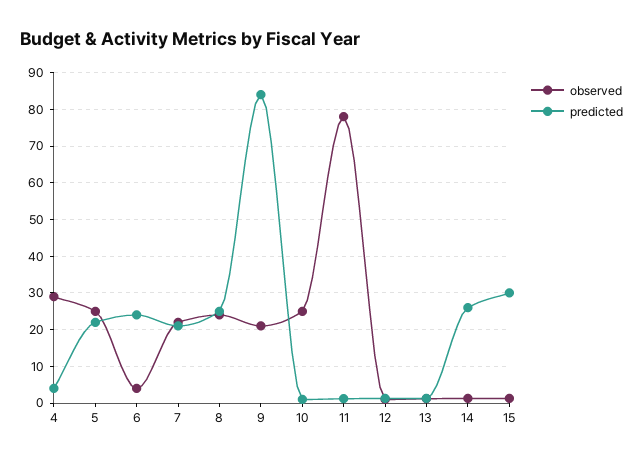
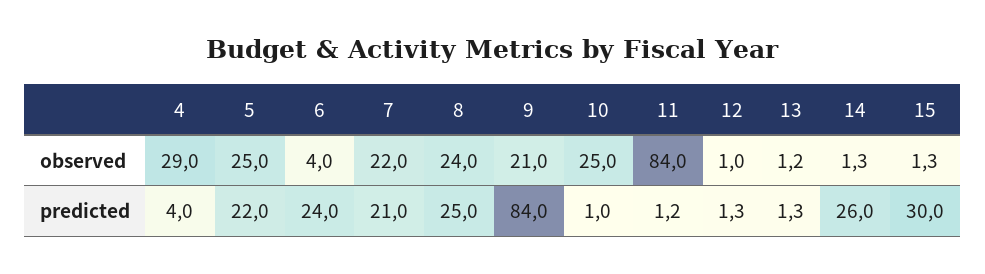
  {
    "observed": {
      "4": 29,
      "5": 25,
      "6": 4,
      "7": 22,
      "8": 24,
      "9": 21,
      "10": 25,
-     "11": 78,
+     "11": 84,
      "12": 1,
      "13": 1.2,
      "14": 1.3,
      "15": 1.3
    },
    "predicted": {
      "4": 4,
      "5": 22,
      "6": 24,
      "7": 21,
      "8": 25,
      "9": 84,
      "10": 1,
      "11": 1.2,
      "12": 1.3,
      "13": 1.3,
      "14": 26,
      "15": 30
    }
  }

